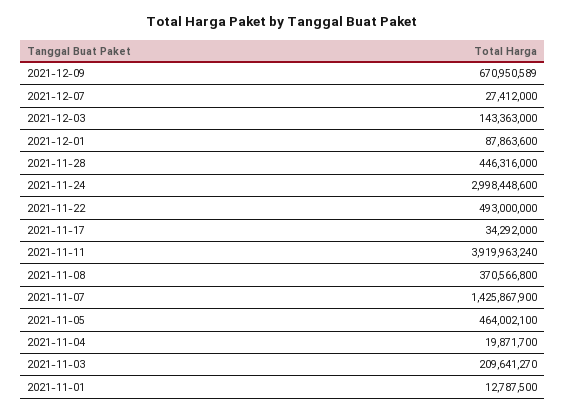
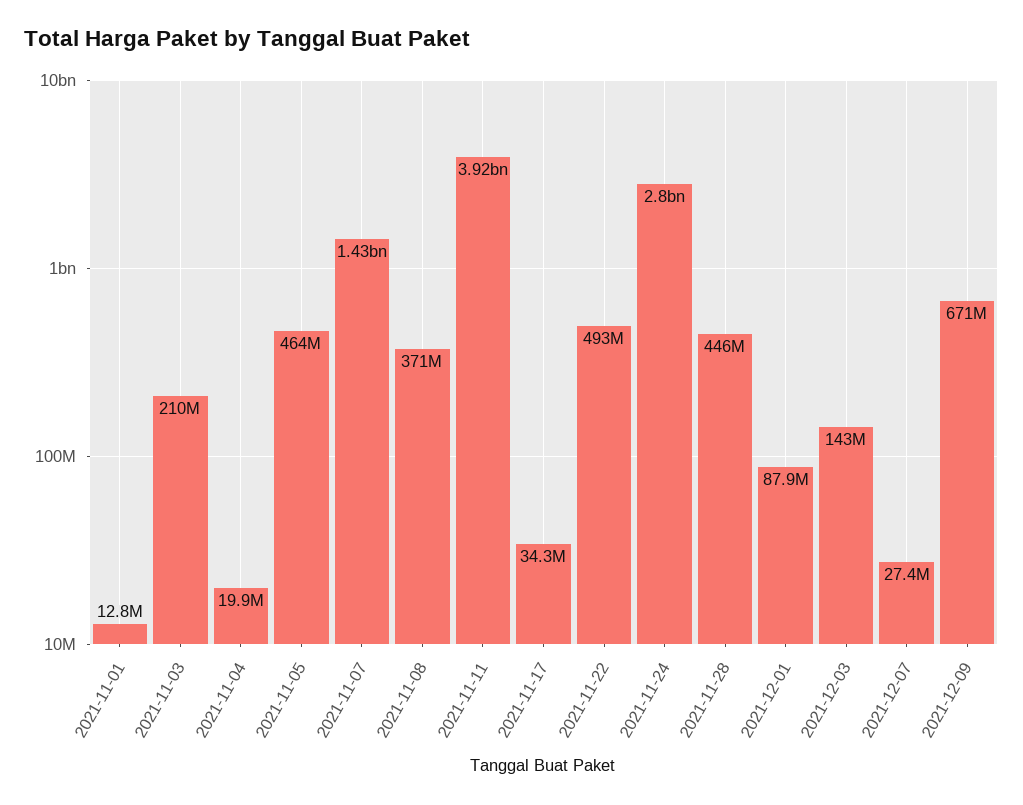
  {
    "2021-12-09": 670950589,
    "2021-12-07": 27412000,
    "2021-12-03": 143363000,
    "2021-12-01": 87863600,
    "2021-11-28": 446316000,
-   "2021-11-24": 2998448600,
+   "2021-11-24": 2800000000,
    "2021-11-22": 493000000,
    "2021-11-17": 34292000,
    "2021-11-11": 3919963240,
    "2021-11-08": 370566800,
    "2021-11-07": 1425867900,
    "2021-11-05": 464002100,
    "2021-11-04": 19871700,
    "2021-11-03": 209641270,
    "2021-11-01": 12787500
  }

